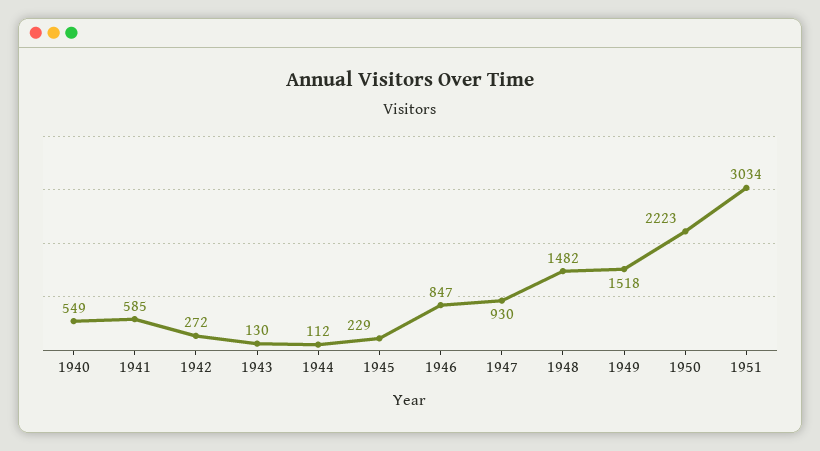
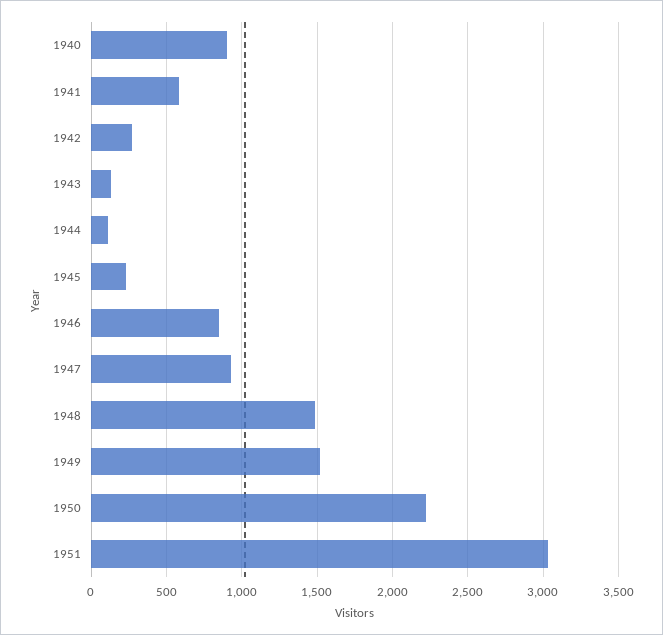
  {
-   "1940": 549,
+   "1940": 900,
    "1941": 585,
    "1942": 272,
    "1943": 130,
    "1944": 112,
    "1945": 229,
    "1946": 847,
    "1947": 930,
    "1948": 1482,
    "1949": 1518,
    "1950": 2223,
    "1951": 3034
  }

